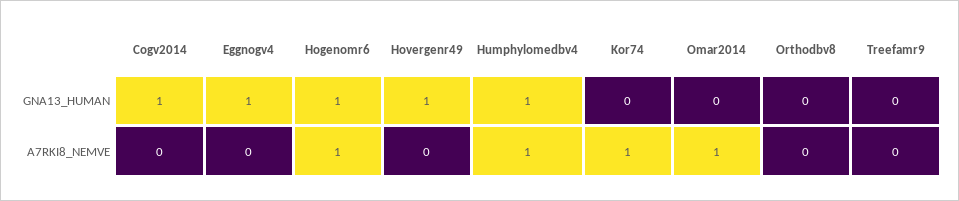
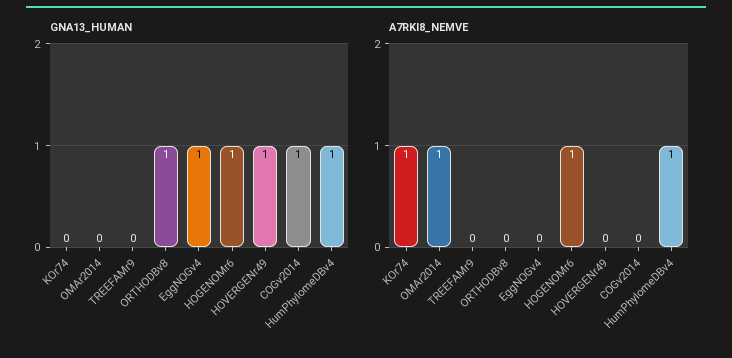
  {
    "GNA13_HUMAN": {
      "Cogv2014": 1,
      "Eggnogv4": 1,
      "Hogenomr6": 1,
      "Hovergenr49": 1,
      "Humphylomedbv4": 1,
      "Kor74": 0,
      "Omar2014": 0,
-     "Orthodbv8": 0,
+     "Orthodbv8": 1,
      "Treefamr9": 0
    },
    "A7RKI8_NEMVE": {
      "Cogv2014": 0,
      "Eggnogv4": 0,
      "Hogenomr6": 1,
      "Hovergenr49": 0,
      "Humphylomedbv4": 1,
      "Kor74": 1,
      "Omar2014": 1,
      "Orthodbv8": 0,
      "Treefamr9": 0
    }
  }

